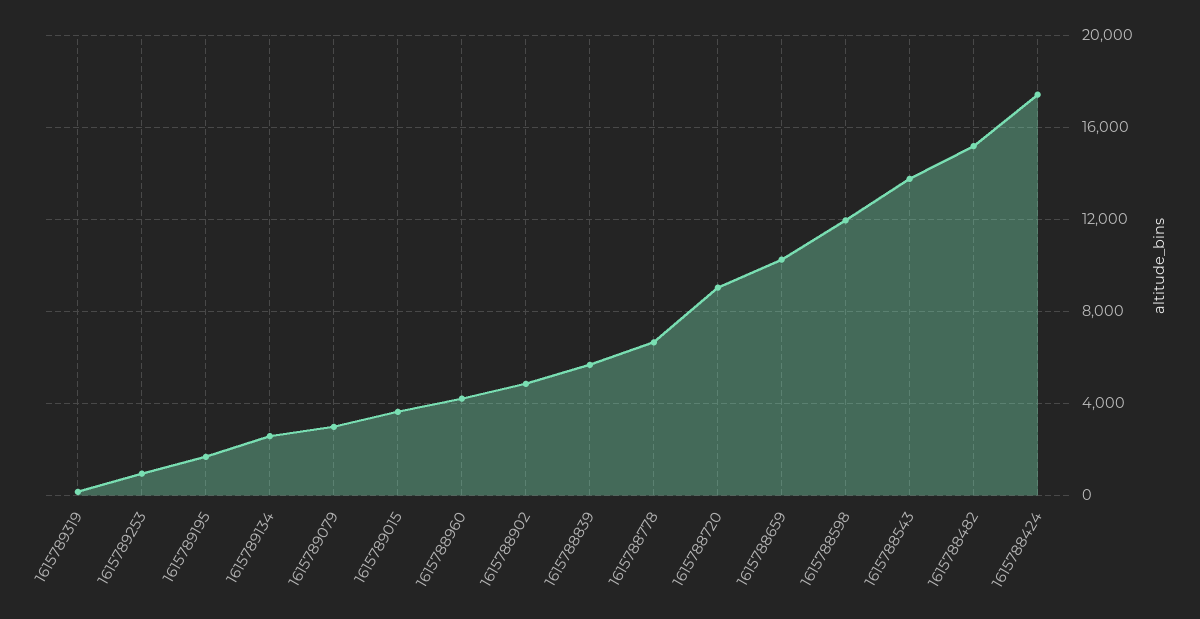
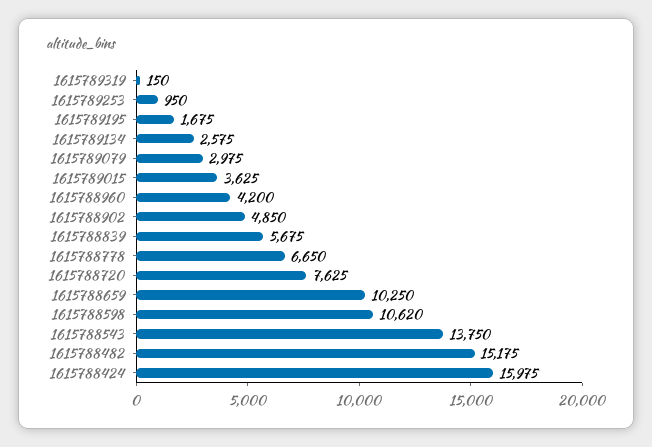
  {
    "1615789319": 150,
    "1615789253": 950,
    "1615789195": 1675,
    "1615789134": 2575,
    "1615789079": 2975,
    "1615789015": 3625,
    "1615788960": 4200,
    "1615788902": 4850,
    "1615788839": 5675,
    "1615788778": 6650,
-   "1615788720": 9000,
+   "1615788720": 7625,
    "1615788659": 10250,
-   "1615788598": 12000,
+   "1615788598": 10620,
    "1615788543": 13750,
    "1615788482": 15175,
-   "1615788424": 17500
+   "1615788424": 15975
  }

